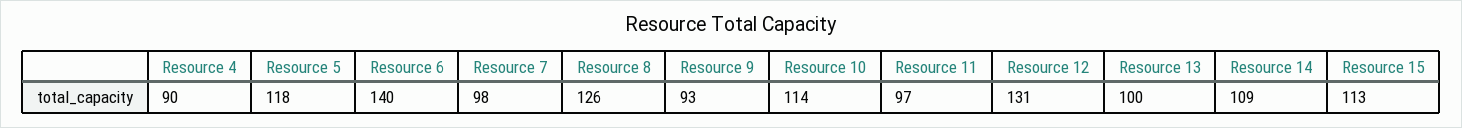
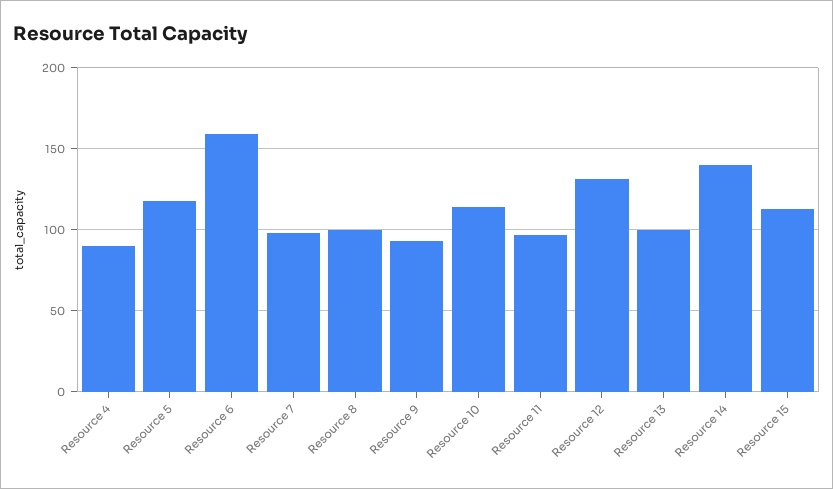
  {
    "Resource 4": 90,
    "Resource 5": 118,
-   "Resource 6": 140,
+   "Resource 6": 160,
    "Resource 7": 98,
-   "Resource 8": 126,
+   "Resource 8": 100,
    "Resource 9": 93,
    "Resource 10": 114,
    "Resource 11": 97,
    "Resource 12": 131,
    "Resource 13": 100,
-   "Resource 14": 109,
+   "Resource 14": 140,
    "Resource 15": 113
  }

